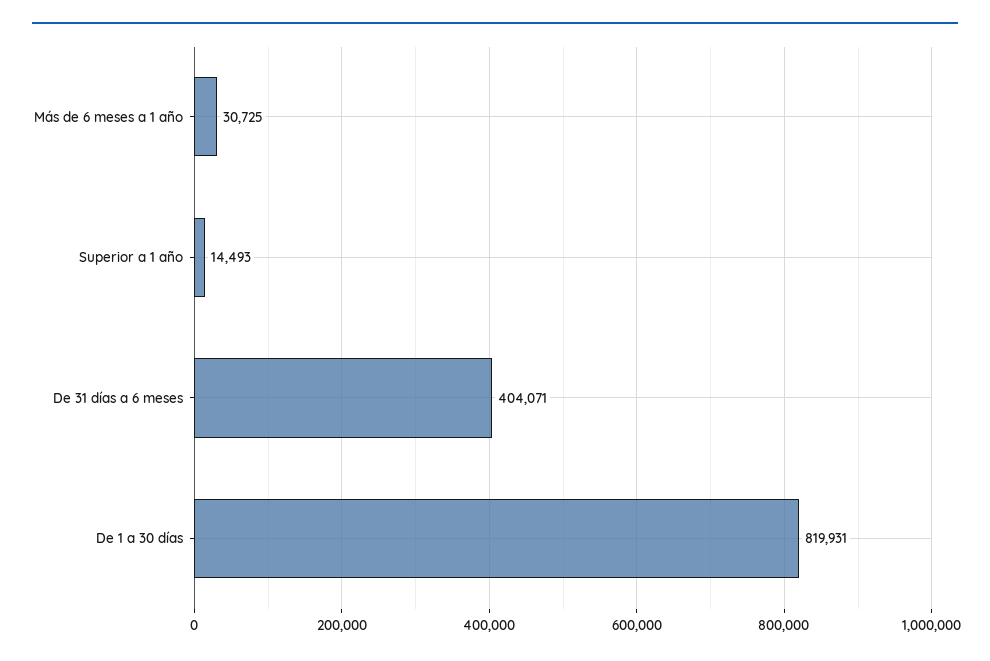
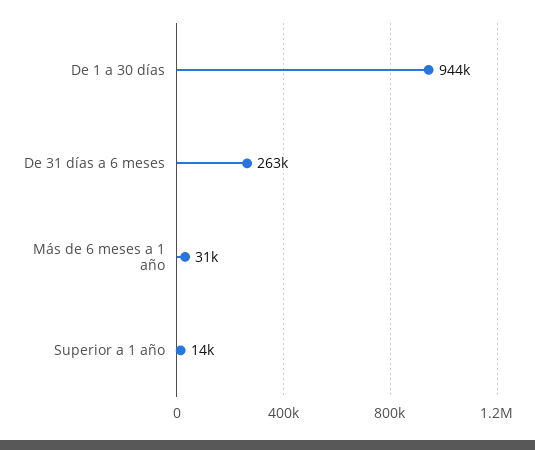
  {
    "Más de 6 meses a 1 año": 30725,
    "Superior a 1 año": 14493,
-   "De 31 días a 6 meses": 404071,
+   "De 31 días a 6 meses": 263000,
-   "De 1 a 30 días": 819931
+   "De 1 a 30 días": 944000
  }

